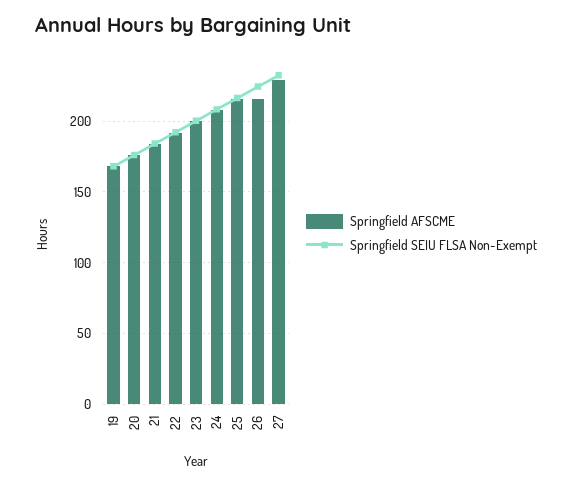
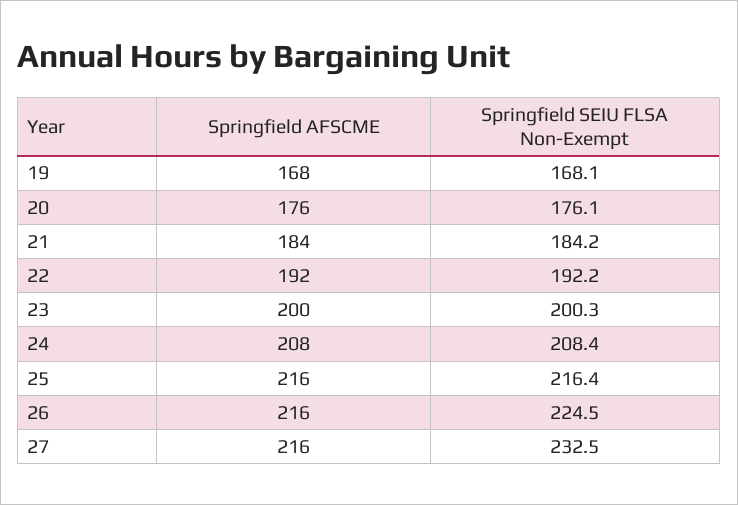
  {
    "Springfield AFSCME": {
      "19": 168,
      "20": 176,
      "21": 184,
      "22": 192,
      "23": 200,
      "24": 208,
      "25": 216,
      "26": 216,
-     "27": 230
+     "27": 216
    },
    "Springfield SEIU FLSA Non-Exempt": {
      "19": 168.1,
      "20": 176.1,
      "21": 184.2,
      "22": 192.2,
      "23": 200.3,
      "24": 208.4,
      "25": 216.4,
      "26": 224.5,
      "27": 232.5
    }
  }

